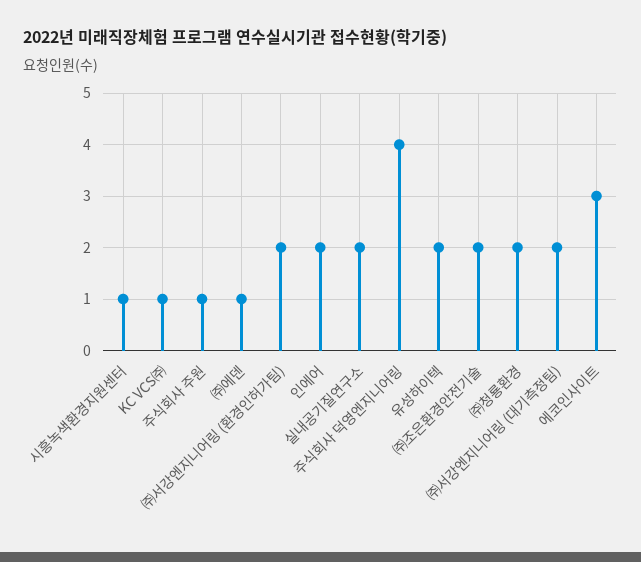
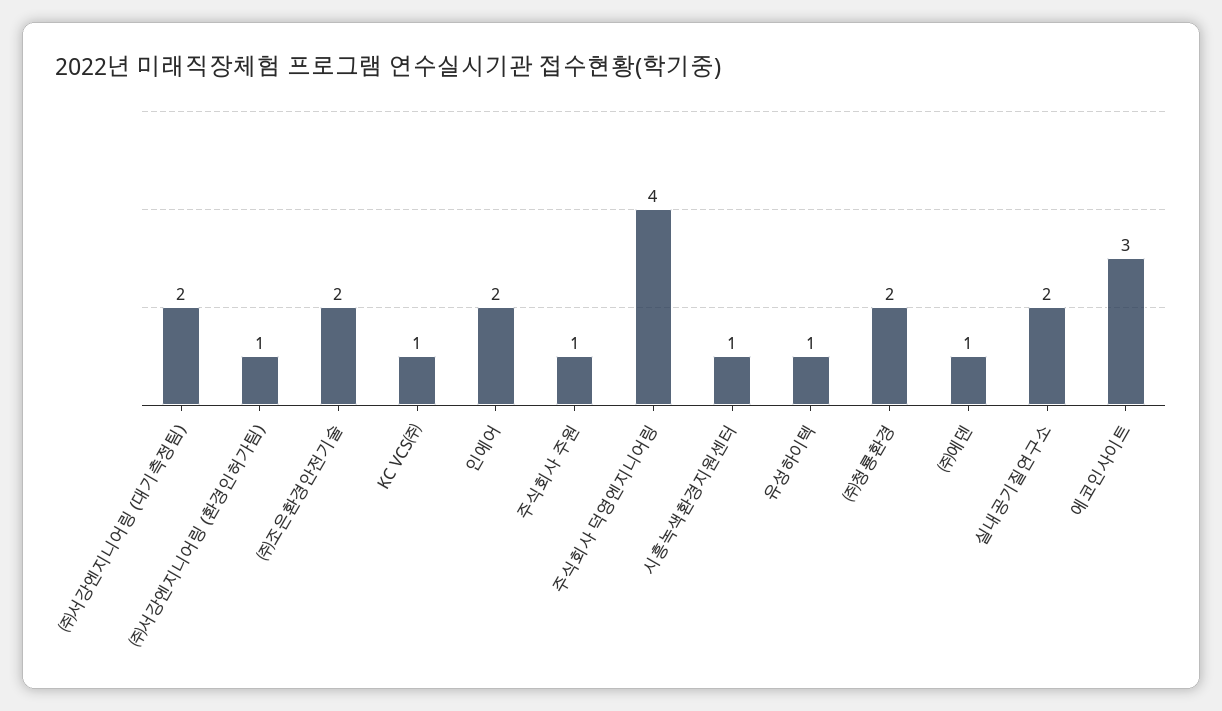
  {
    "시흥녹색환경지원센터": 1,
    "KC VCS㈜": 1,
    "주식회사 주원": 1,
    "㈜에덴": 1,
-   "㈜서강엔지니어링 (환경인허가팀)": 2,
+   "㈜서강엔지니어링 (환경인허가팀)": 1,
    "인에어": 2,
    "실내공기질연구소": 2,
    "주식회사 덕영엔지니어링": 4,
-   "유성하이텍": 2,
+   "유성하이텍": 1,
    "㈜조은환경안전기술": 2,
    "㈜청룡환경": 2,
    "㈜서강엔지니어링 (대기측정팀)": 2,
    "에코인사이트": 3
  }

